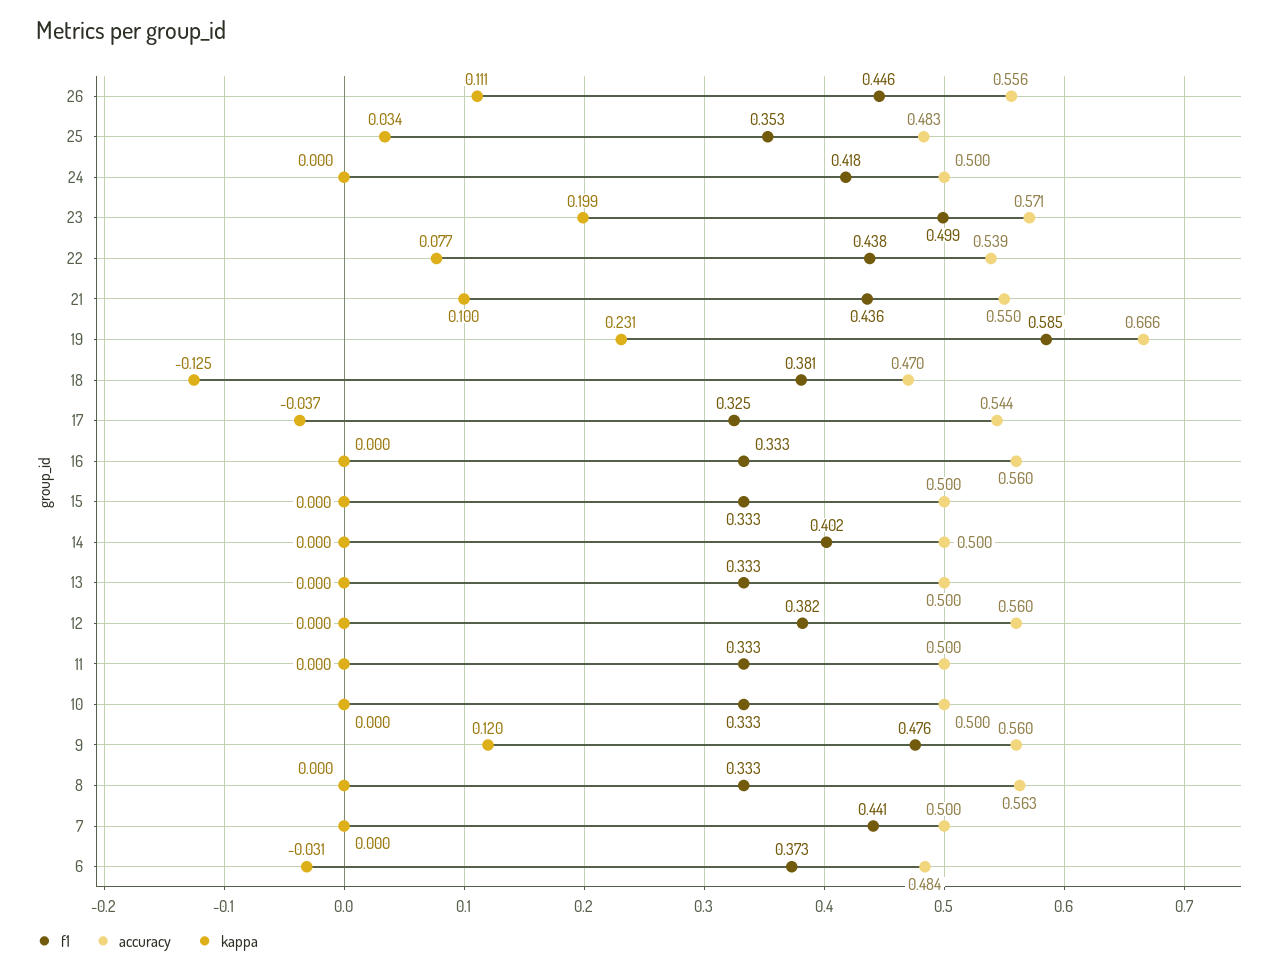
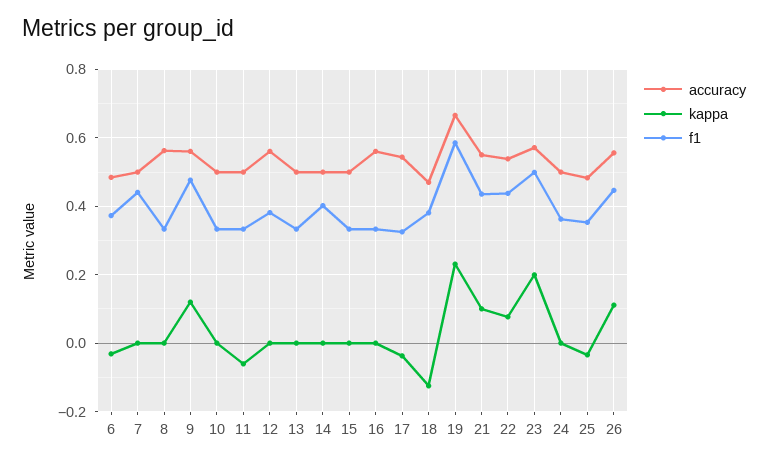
  {
    "f1": {
      "26": 0.446,
      "25": 0.353,
-     "24": 0.418,
+     "24": 0.36,
      "23": 0.499,
      "22": 0.438,
      "21": 0.436,
      "19": 0.585,
      "18": 0.381,
      "17": 0.325,
      "16": 0.333,
      "15": 0.333,
      "14": 0.402,
      "13": 0.333,
      "12": 0.382,
      "11": 0.333,
      "10": 0.333,
      "9": 0.476,
      "8": 0.333,
      "7": 0.441,
      "6": 0.373
    },
    "accuracy": {
      "26": 0.556,
      "25": 0.483,
      "24": 0.5,
      "23": 0.571,
      "22": 0.539,
      "21": 0.55,
      "19": 0.666,
      "18": 0.47,
      "17": 0.544,
      "16": 0.56,
      "15": 0.5,
      "14": 0.5,
      "13": 0.5,
      "12": 0.56,
      "11": 0.5,
      "10": 0.5,
      "9": 0.56,
      "8": 0.563,
      "7": 0.5,
      "6": 0.484
    },
    "kappa": {
      "26": 0.111,
-     "25": 0.034,
+     "25": -0.04,
      "24": 0,
      "23": 0.199,
      "22": 0.077,
      "21": 0.1,
      "19": 0.231,
      "18": -0.125,
      "17": -0.037,
      "16": 0,
      "15": 0,
      "14": 0,
      "13": 0,
      "12": 0,
-     "11": 0,
+     "11": -0.06,
      "10": 0,
      "9": 0.12,
      "8": 0,
      "7": 0,
      "6": -0.031
    }
  }

